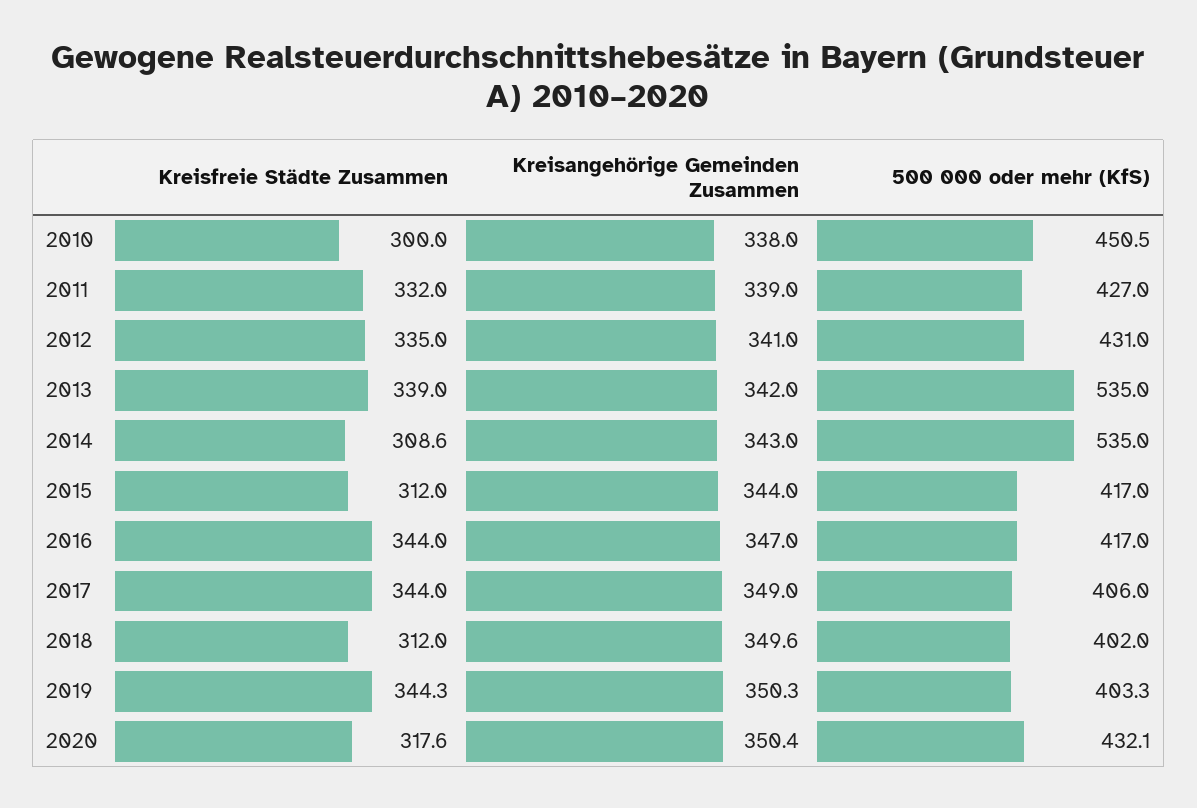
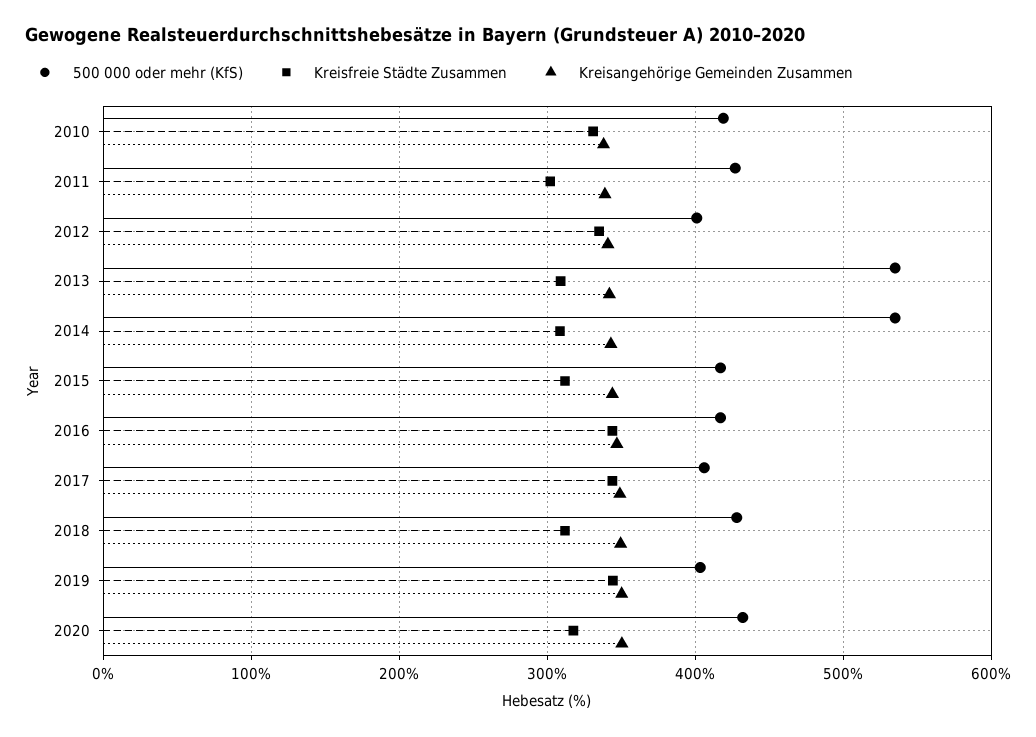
  {
    "Kreisfreie Städte Zusammen": {
-     "2010": 300,
+     "2010": 330,
-     "2011": 332,
+     "2011": 300,
      "2012": 335,
-     "2013": 339,
+     "2013": 310,
      "2014": 308.6,
      "2015": 312,
      "2016": 344,
      "2017": 344,
      "2018": 312,
      "2019": 344.3,
      "2020": 317.6
    },
    "Kreisangehörige Gemeinden Zusammen": {
      "2010": 338,
      "2011": 339,
      "2012": 341,
      "2013": 342,
      "2014": 343,
      "2015": 344,
      "2016": 347,
      "2017": 349,
      "2018": 349.6,
      "2019": 350.3,
      "2020": 350.4
    },
    "500 000 oder mehr (KfS)": {
-     "2010": 450.5,
+     "2010": 420,
      "2011": 427,
-     "2012": 431,
+     "2012": 400,
      "2013": 535,
      "2014": 535,
      "2015": 417,
      "2016": 417,
      "2017": 406,
-     "2018": 402,
+     "2018": 430,
      "2019": 403.3,
      "2020": 432.1
    }
  }

